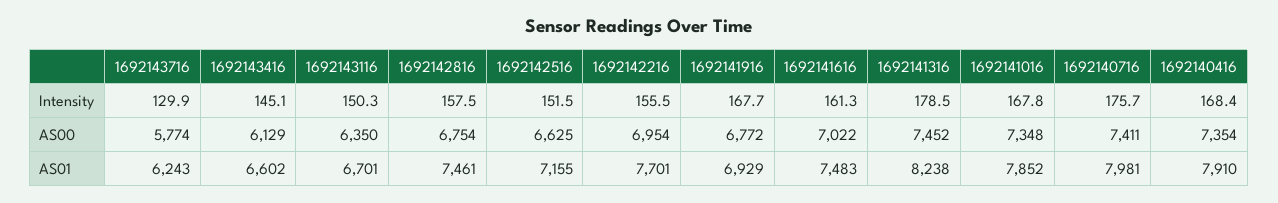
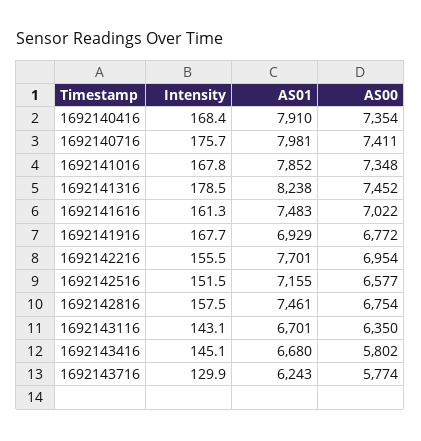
  {
    "1692143716": {
      "Intensity": 129.9,
      "AS00": 5774,
      "AS01": 6243
    },
    "1692143416": {
      "Intensity": 145.1,
-     "AS00": 6129,
+     "AS00": 5802,
-     "AS01": 6602
+     "AS01": 6680
    },
    "1692143116": {
-     "Intensity": 150.3,
+     "Intensity": 143.1,
      "AS00": 6350,
      "AS01": 6701
    },
    "1692142816": {
      "Intensity": 157.5,
      "AS00": 6754,
      "AS01": 7461
    },
    "1692142516": {
      "Intensity": 151.5,
-     "AS00": 6625,
+     "AS00": 6577,
      "AS01": 7155
    },
    "1692142216": {
      "Intensity": 155.5,
      "AS00": 6954,
      "AS01": 7701
    },
    "1692141916": {
      "Intensity": 167.7,
      "AS00": 6772,
      "AS01": 6929
    },
    "1692141616": {
      "Intensity": 161.3,
      "AS00": 7022,
      "AS01": 7483
    },
    "1692141316": {
      "Intensity": 178.5,
      "AS00": 7452,
      "AS01": 8238
    },
    "1692141016": {
      "Intensity": 167.8,
      "AS00": 7348,
      "AS01": 7852
    },
    "1692140716": {
      "Intensity": 175.7,
      "AS00": 7411,
      "AS01": 7981
    },
    "1692140416": {
      "Intensity": 168.4,
      "AS00": 7354,
      "AS01": 7910
    }
  }

